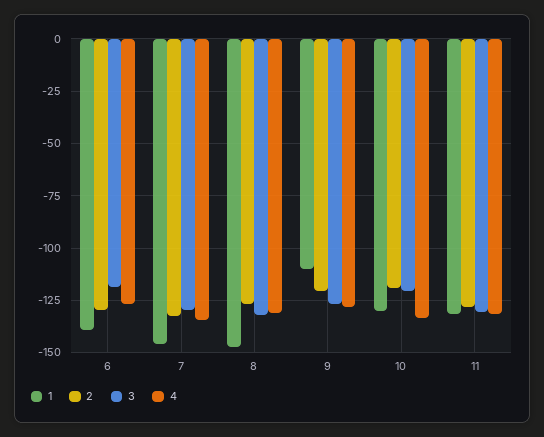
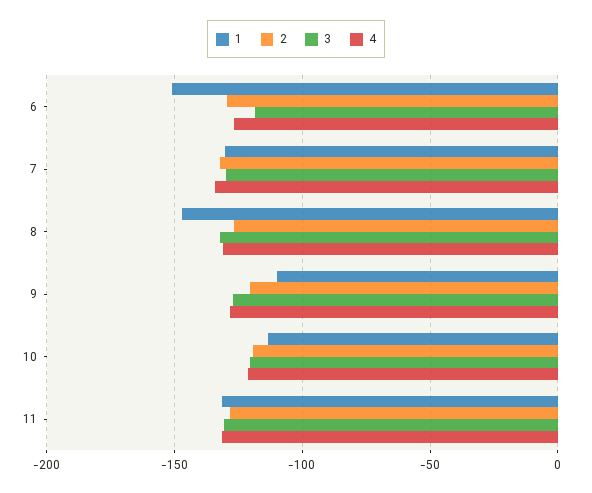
  {
    "1": {
-     "6": -140,
+     "6": -150,
-     "7": -145,
+     "7": -130,
      "8": -145,
      "9": -110,
-     "10": -130,
+     "10": -115,
      "11": -130
    },
    "2": {
      "6": -130,
      "7": -130,
      "8": -125,
      "9": -120,
      "10": -120,
      "11": -130
    },
    "3": {
      "6": -120,
      "7": -130,
      "8": -130,
      "9": -125,
      "10": -120,
      "11": -130
    },
    "4": {
      "6": -125,
      "7": -135,
      "8": -130,
      "9": -130,
-     "10": -135,
+     "10": -120,
      "11": -130
    }
  }

